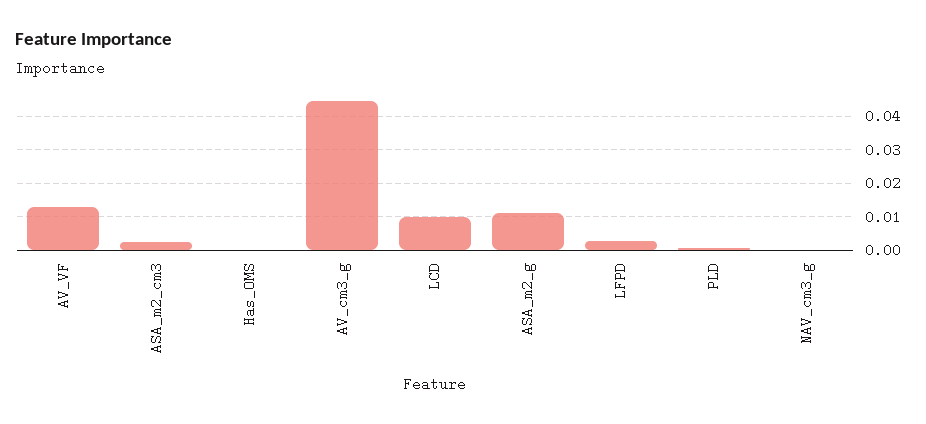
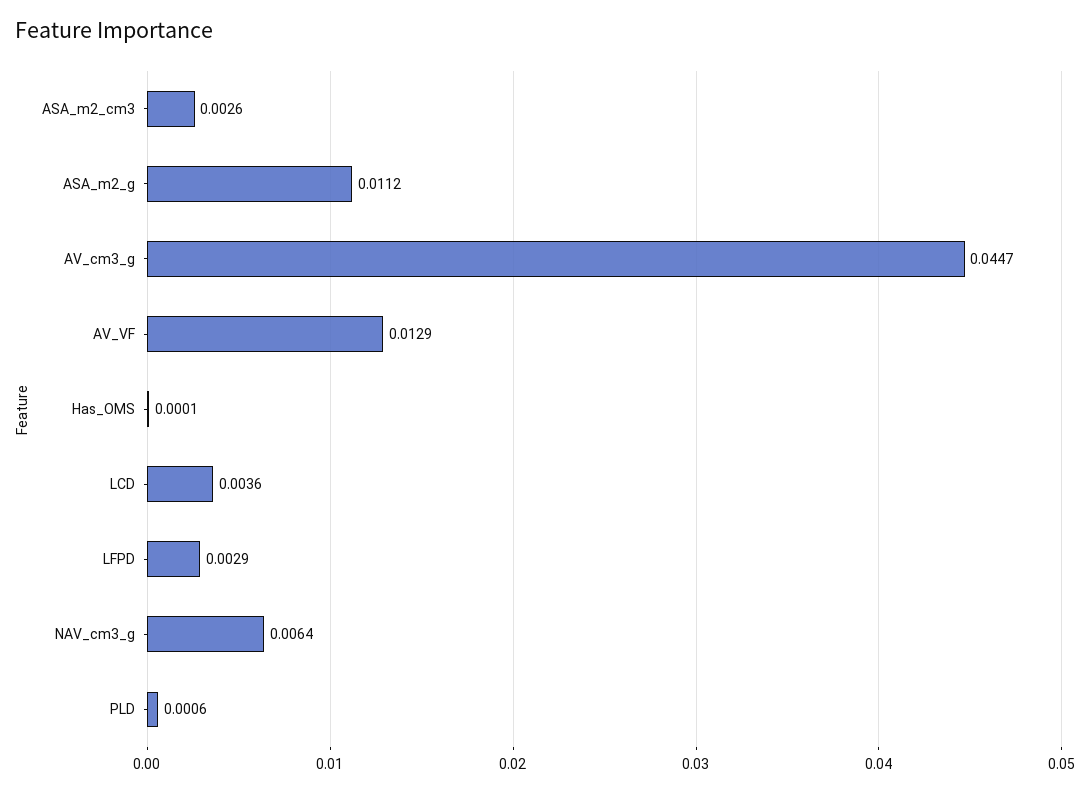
  {
    "AV_VF": 0.0129,
    "ASA_m2_cm3": 0.0026,
    "Has_OMS": 0.0001,
    "AV_cm3_g": 0.0447,
-   "LCD": 0.01,
+   "LCD": 0.0036,
    "ASA_m2_g": 0.0112,
    "LFPD": 0.0029,
    "PLD": 0.0006,
-   "NAV_cm3_g": 0
+   "NAV_cm3_g": 0.0064
  }

